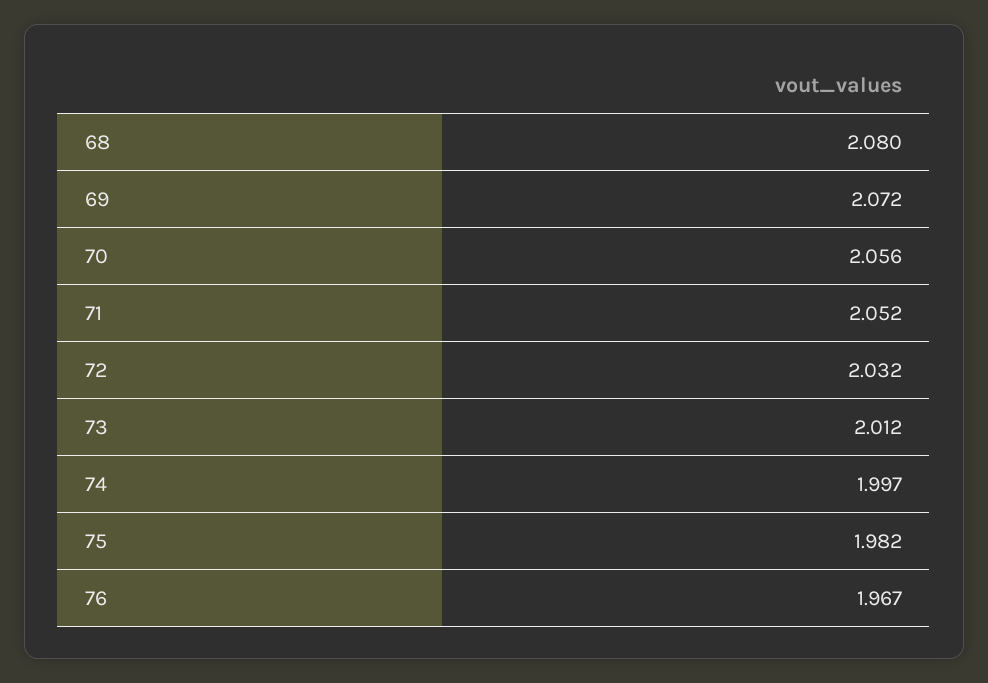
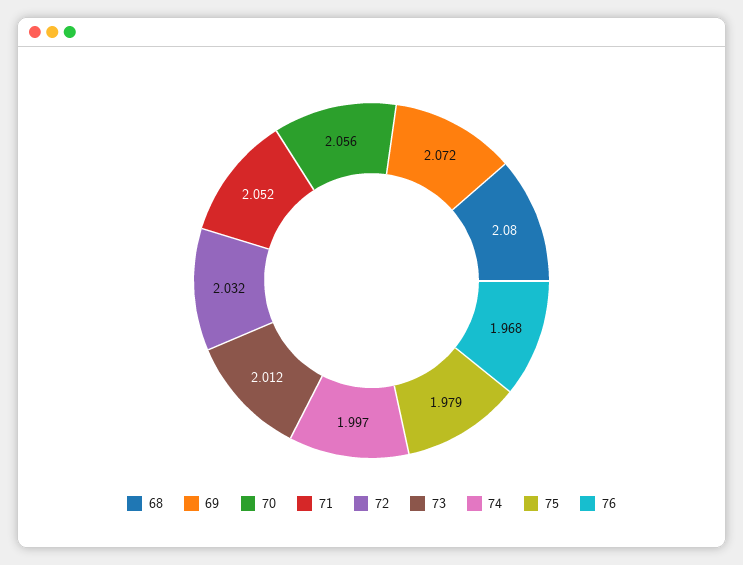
  {
    "68": 2.08,
    "69": 2.072,
    "70": 2.056,
    "71": 2.052,
    "72": 2.032,
    "73": 2.012,
    "74": 1.997,
-   "75": 1.982,
+   "75": 1.979,
-   "76": 1.967
+   "76": 1.968
  }

